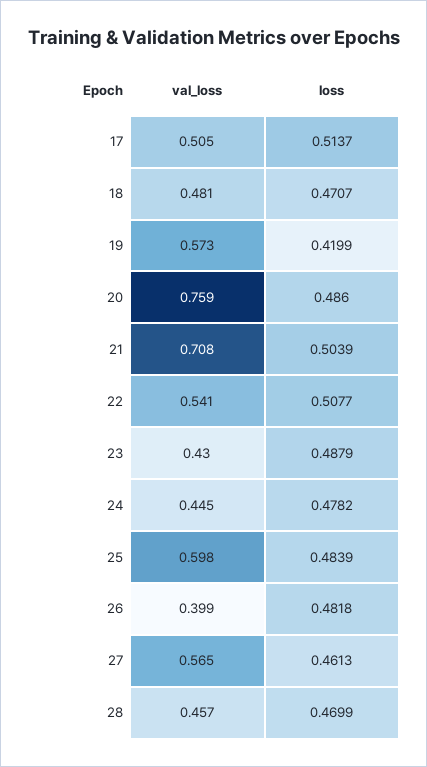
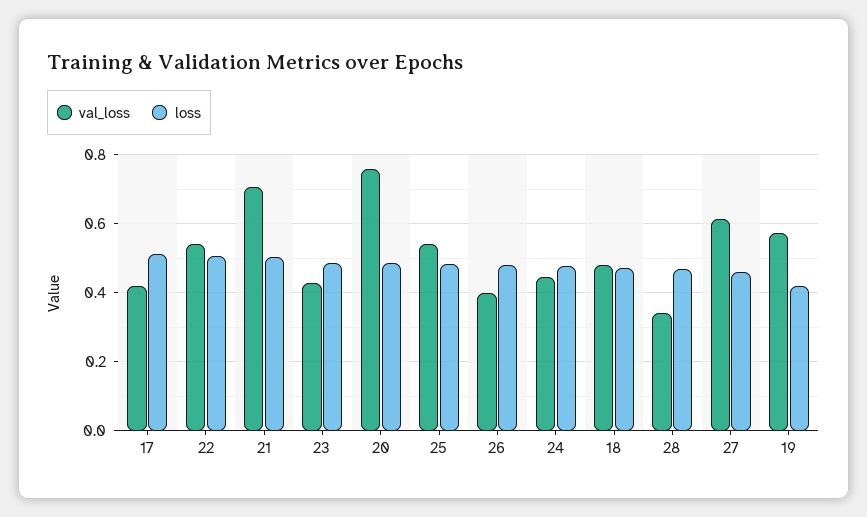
  {
    "val_loss": {
-     "17": 0.505,
+     "17": 0.42,
      "18": 0.481,
      "19": 0.573,
      "20": 0.759,
      "21": 0.708,
      "22": 0.541,
      "23": 0.43,
      "24": 0.445,
-     "25": 0.598,
+     "25": 0.54,
      "26": 0.399,
-     "27": 0.565,
+     "27": 0.62,
-     "28": 0.457
+     "28": 0.34
    },
    "loss": {
      "17": 0.5137,
      "18": 0.4707,
      "19": 0.4199,
      "20": 0.486,
      "21": 0.5039,
      "22": 0.5077,
      "23": 0.4879,
      "24": 0.4782,
      "25": 0.4839,
      "26": 0.4818,
      "27": 0.4613,
      "28": 0.4699
    }
  }

